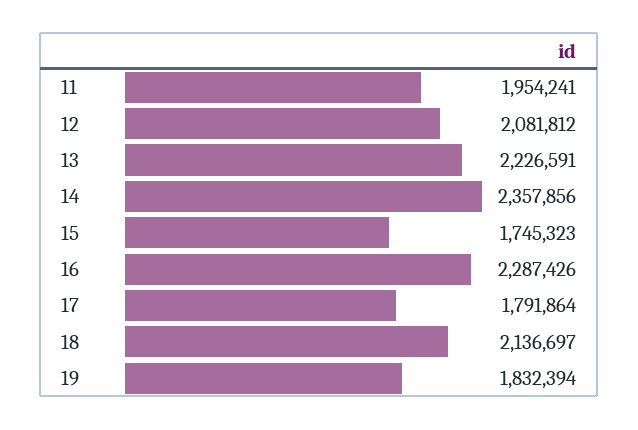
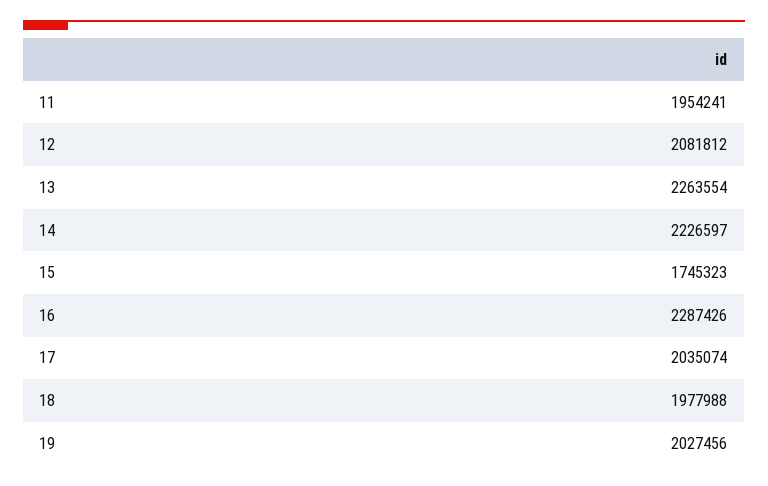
  {
    "11": 1954241,
    "12": 2081812,
-   "13": 2226591,
+   "13": 2263554,
-   "14": 2357856,
+   "14": 2226597,
    "15": 1745323,
    "16": 2287426,
-   "17": 1791864,
+   "17": 2035074,
-   "18": 2136697,
+   "18": 1977988,
-   "19": 1832394
+   "19": 2027456
  }

